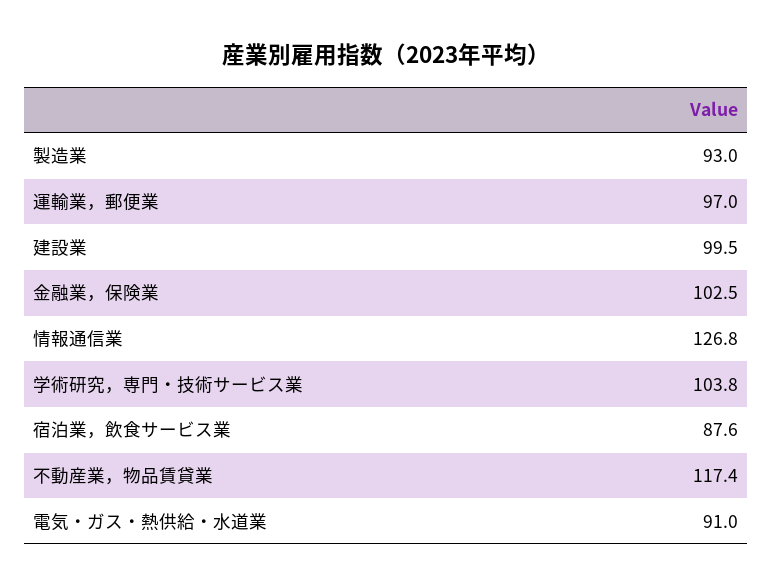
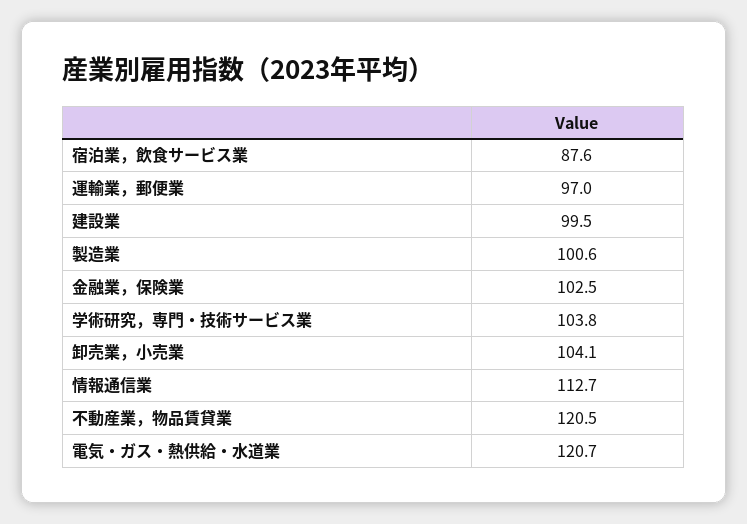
  {
-   "製造業": 93,
+   "製造業": 100.6,
    "運輸業，郵便業": 97,
    "建設業": 99.5,
    "金融業，保険業": 102.5,
-   "情報通信業": 126.8,
+   "情報通信業": 112.7,
    "学術研究，専門・技術サービス業": 103.8,
    "宿泊業，飲食サービス業": 87.6,
-   "不動産業，物品賃貸業": 117.4,
+   "不動産業，物品賃貸業": 120.5,
-   "電気・ガス・熱供給・水道業": 91
+   "電気・ガス・熱供給・水道業": 120.7,
+   "卸売業，小売業": 104.1
  }

